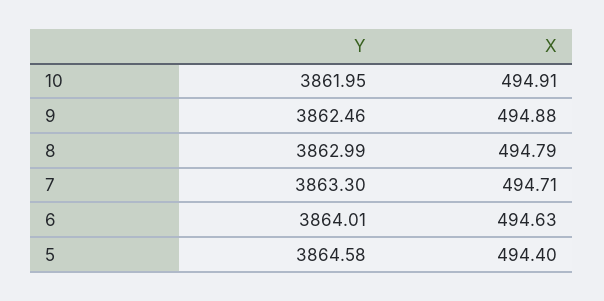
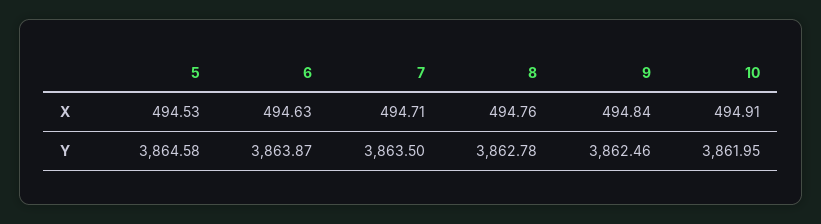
  {
    "Y": {
      "10": 3861.95,
      "9": 3862.46,
-     "8": 3862.99,
+     "8": 3862.78,
-     "7": 3863.3,
+     "7": 3863.5,
-     "6": 3864.01,
+     "6": 3863.87,
      "5": 3864.58
    },
    "X": {
      "10": 494.91,
-     "9": 494.88,
+     "9": 494.84,
-     "8": 494.79,
+     "8": 494.76,
      "7": 494.71,
      "6": 494.63,
-     "5": 494.4
+     "5": 494.53
    }
  }

